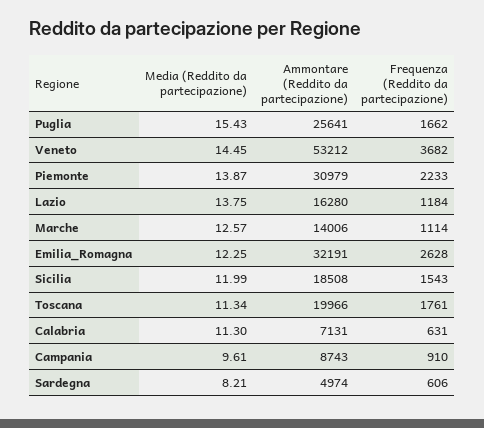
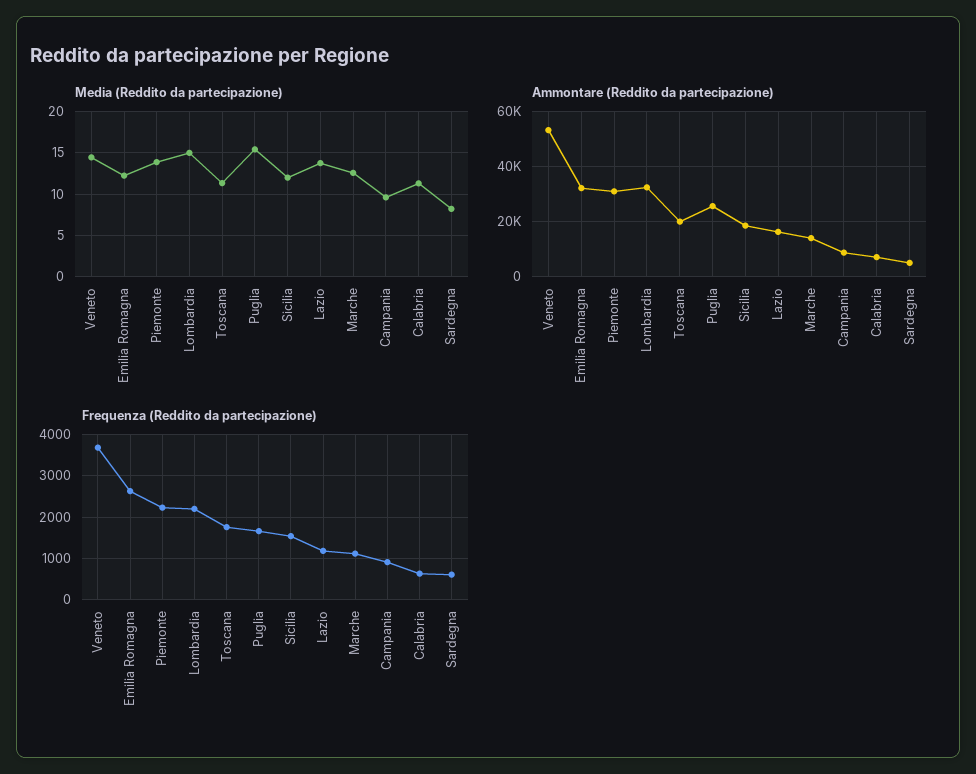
  {
    "Media (Reddito da partecipazione)": {
      "Puglia": 15.43,
      "Veneto": 14.45,
      "Piemonte": 13.87,
      "Lazio": 13.75,
      "Marche": 12.57,
      "Emilia_Romagna": 12.25,
      "Sicilia": 11.99,
      "Toscana": 11.34,
      "Calabria": 11.3,
      "Campania": 9.61,
-     "Sardegna": 8.21
+     "Sardegna": 8.21,
+     "Lombardia": 15
    },
    "Ammontare (Reddito da partecipazione)": {
      "Puglia": 25641,
      "Veneto": 53212,
      "Piemonte": 30979,
      "Lazio": 16280,
      "Marche": 14006,
      "Emilia_Romagna": 32191,
      "Sicilia": 18508,
      "Toscana": 19966,
      "Calabria": 7131,
      "Campania": 8743,
-     "Sardegna": 4974
+     "Sardegna": 4974,
+     "Lombardia": 32500
    },
    "Frequenza (Reddito da partecipazione)": {
      "Puglia": 1662,
      "Veneto": 3682,
      "Piemonte": 2233,
      "Lazio": 1184,
      "Marche": 1114,
      "Emilia_Romagna": 2628,
      "Sicilia": 1543,
      "Toscana": 1761,
      "Calabria": 631,
      "Campania": 910,
-     "Sardegna": 606
+     "Sardegna": 606,
+     "Lombardia": 2200
    }
  }

